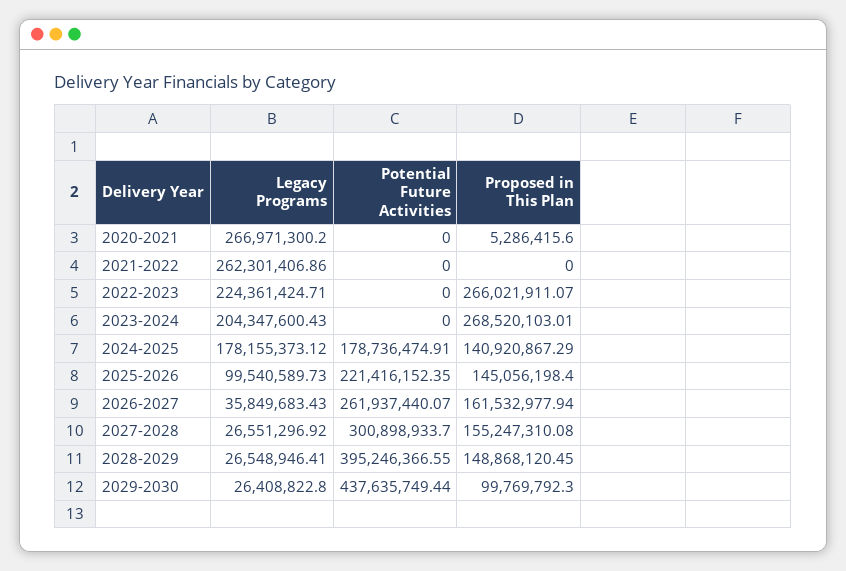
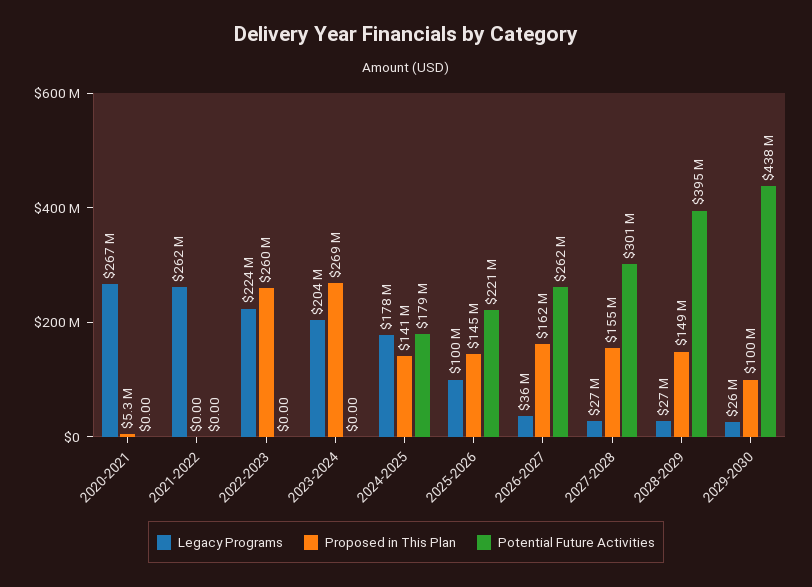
  {
    "Legacy Programs": {
      "2020-2021": 266971300.2,
      "2021-2022": 262301406.86,
      "2022-2023": 224361424.71,
      "2023-2024": 204347600.43,
      "2024-2025": 178155373.12,
      "2025-2026": 99540589.73,
      "2026-2027": 35849683.43,
      "2027-2028": 26551296.92,
      "2028-2029": 26548946.41,
      "2029-2030": 26408822.8
    },
    "Potential Future Activities": {
      "2020-2021": 0,
      "2021-2022": 0,
      "2022-2023": 0,
      "2023-2024": 0,
      "2024-2025": 178736474.91,
      "2025-2026": 221416152.35,
      "2026-2027": 261937440.07,
      "2027-2028": 300898933.7,
      "2028-2029": 395246366.55,
      "2029-2030": 437635749.44
    },
    "Proposed in This Plan": {
      "2020-2021": 5286415.6,
      "2021-2022": 0,
-     "2022-2023": 266021911.07,
+     "2022-2023": 260000000,
      "2023-2024": 268520103.01,
      "2024-2025": 140920867.29,
      "2025-2026": 145056198.4,
      "2026-2027": 161532977.94,
      "2027-2028": 155247310.08,
      "2028-2029": 148868120.45,
      "2029-2030": 99769792.3
    }
  }

